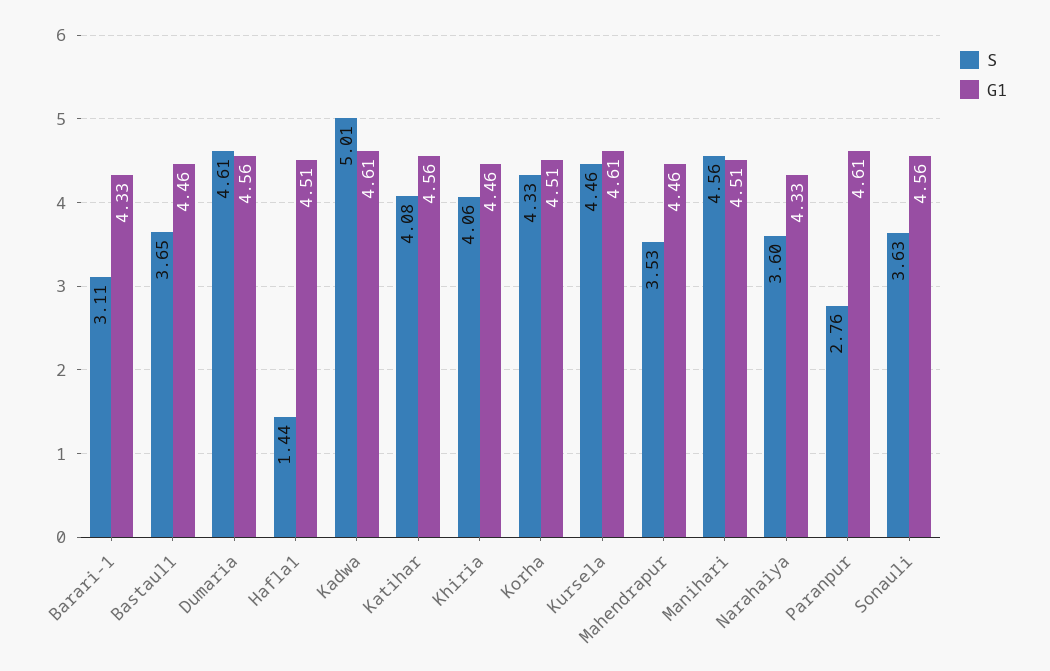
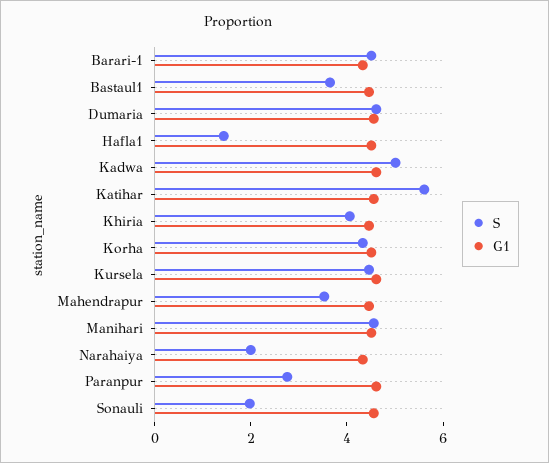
  {
    "S": {
-     "Barari-1": 3.11,
+     "Barari-1": 4.5,
      "Bastaul1": 3.65,
      "Dumaria": 4.61,
      "Hafla1": 1.44,
      "Kadwa": 5.01,
-     "Katihar": 4.08,
+     "Katihar": 5.5,
      "Khiria": 4.06,
      "Korha": 4.33,
      "Kursela": 4.46,
      "Mahendrapur": 3.53,
      "Manihari": 4.56,
-     "Narahaiya": 3.6,
+     "Narahaiya": 2,
      "Paranpur": 2.76,
-     "Sonauli": 3.63
+     "Sonauli": 2
    },
    "G1": {
      "Barari-1": 4.33,
      "Bastaul1": 4.46,
      "Dumaria": 4.56,
      "Hafla1": 4.51,
      "Kadwa": 4.61,
      "Katihar": 4.56,
      "Khiria": 4.46,
      "Korha": 4.51,
      "Kursela": 4.61,
      "Mahendrapur": 4.46,
      "Manihari": 4.51,
      "Narahaiya": 4.33,
      "Paranpur": 4.61,
      "Sonauli": 4.56
    }
  }

